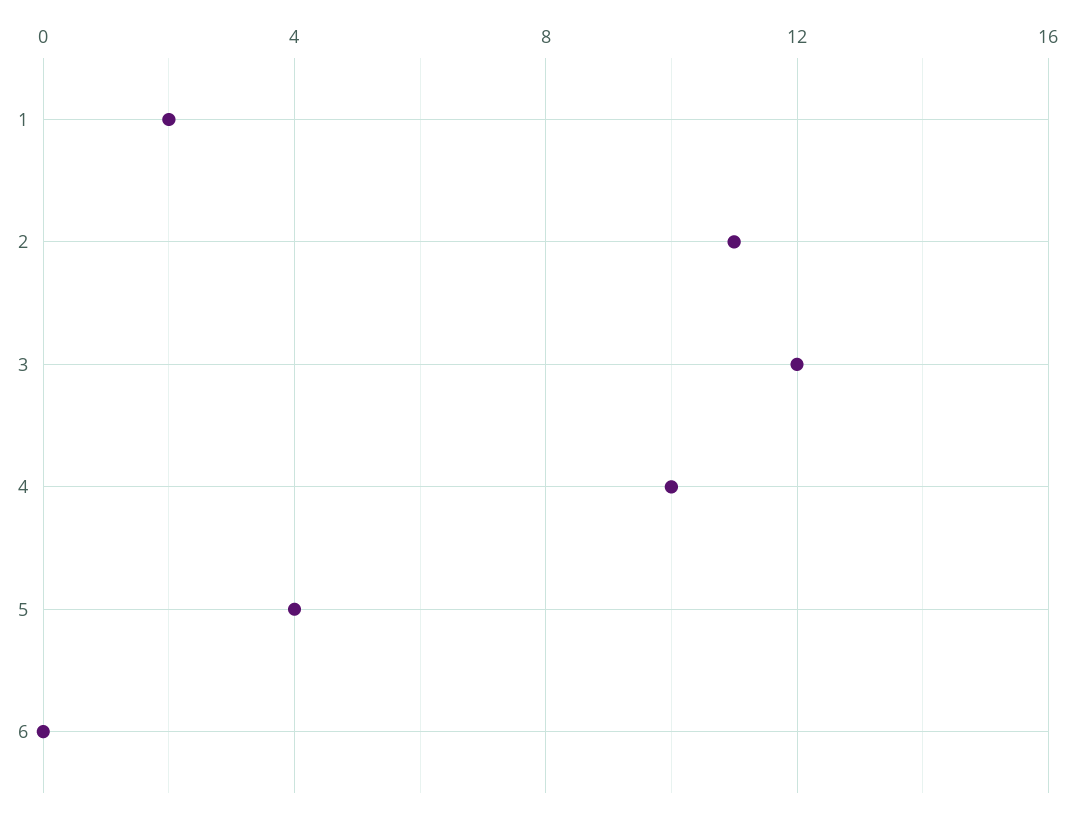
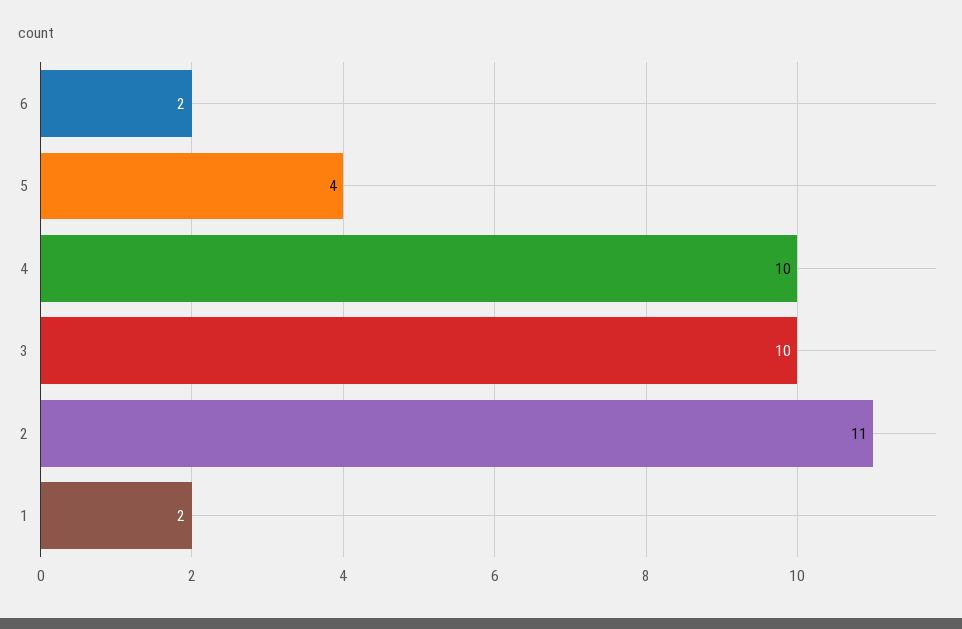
  {
    "1": 2,
    "2": 11,
-   "3": 12,
+   "3": 10,
    "4": 10,
    "5": 4,
-   "6": 0
+   "6": 2
  }

